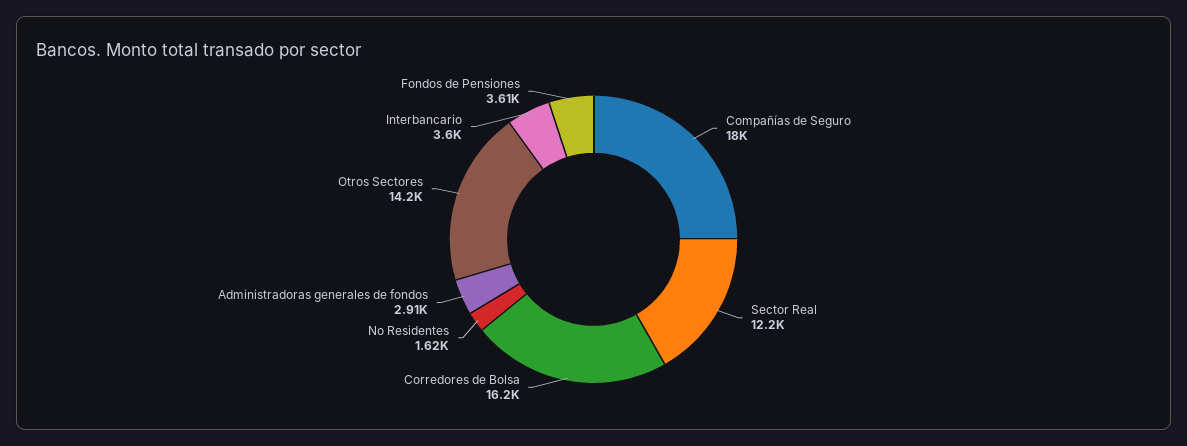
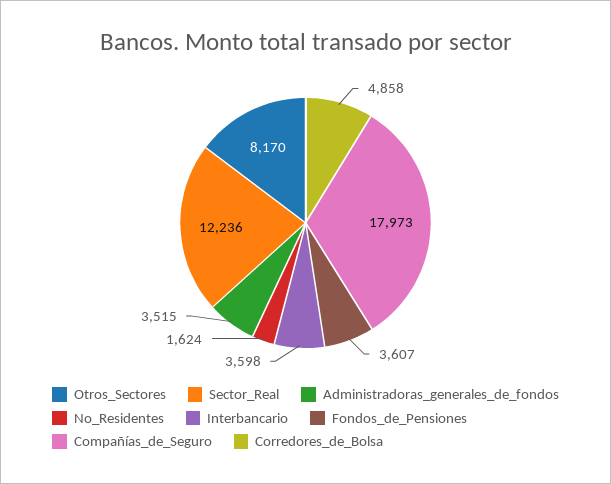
  {
    "Compañías de Seguro": 17973,
    "Sector Real": 12236,
-   "Corredores de Bolsa": 16200,
+   "Corredores de Bolsa": 4858,
    "No Residentes": 1624,
-   "Administradoras generales de fondos": 2910,
+   "Administradoras generales de fondos": 3515,
-   "Otros Sectores": 14200,
+   "Otros Sectores": 8170,
    "Interbancario": 3598,
    "Fondos de Pensiones": 3607
  }

